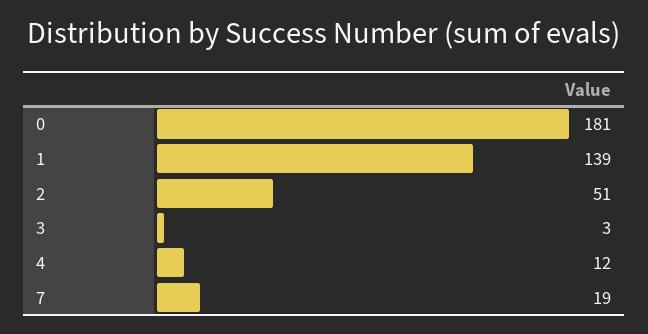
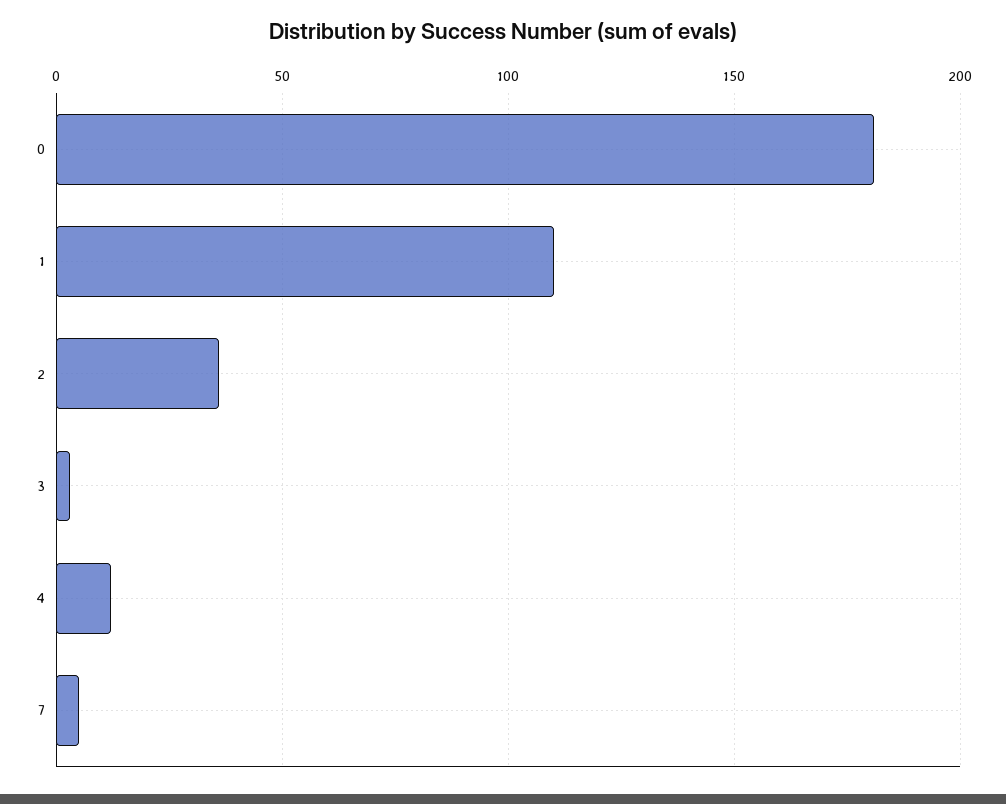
  {
    "0": 181,
-   "1": 139,
+   "1": 110,
-   "2": 51,
+   "2": 35,
    "3": 3,
    "4": 12,
-   "7": 19
+   "7": 5
  }

